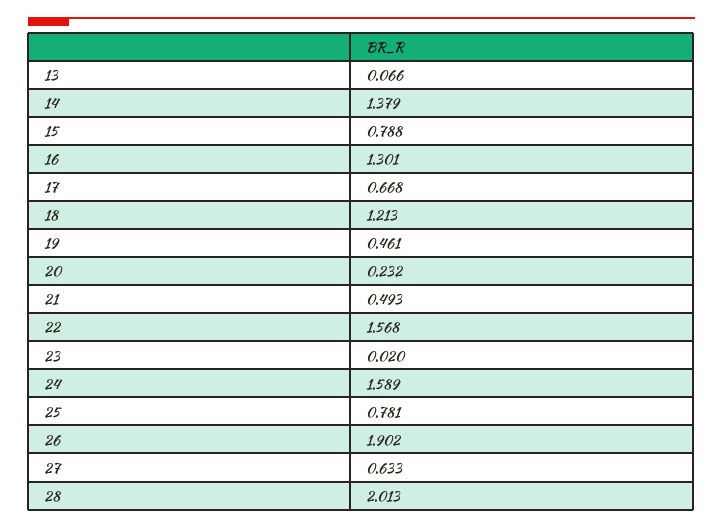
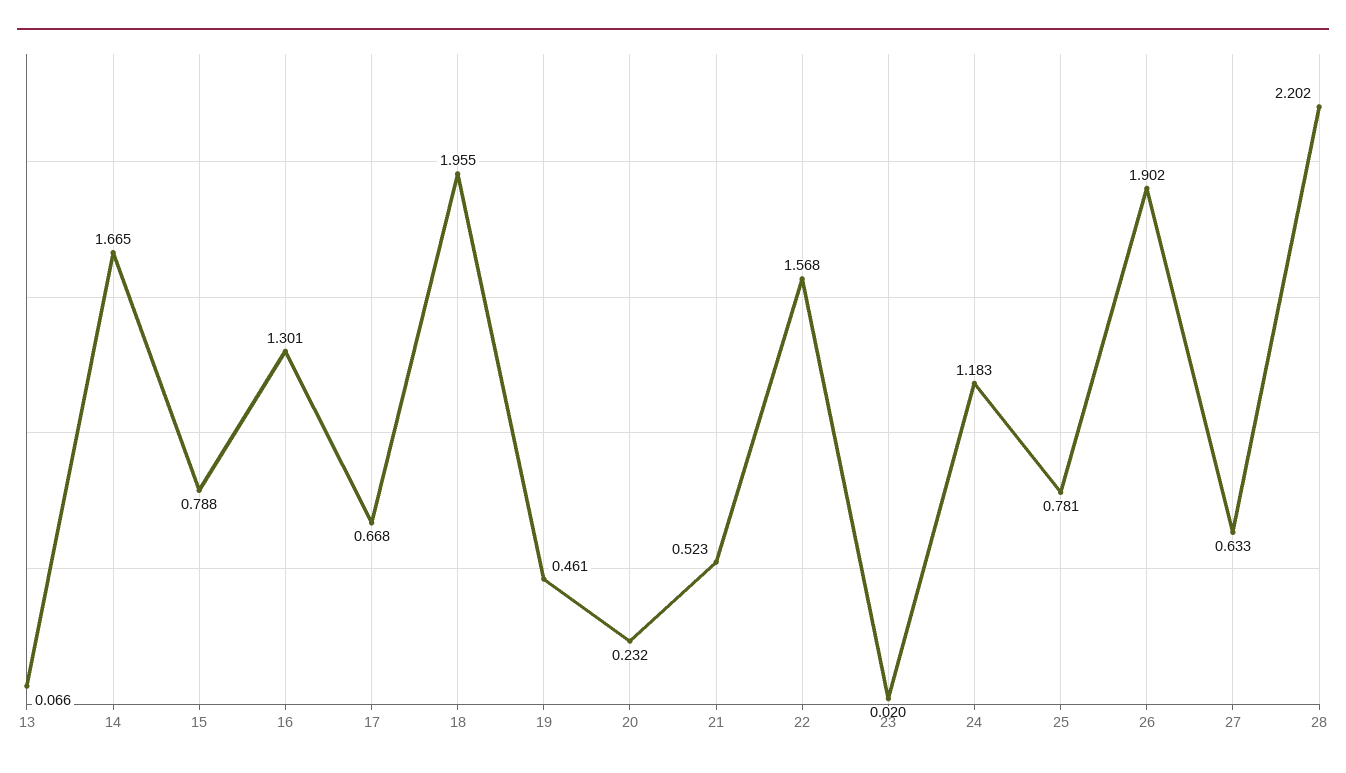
  {
    "13": 0.066,
-   "14": 1.379,
+   "14": 1.665,
    "15": 0.788,
    "16": 1.301,
    "17": 0.668,
-   "18": 1.213,
+   "18": 1.955,
    "19": 0.461,
    "20": 0.232,
-   "21": 0.493,
+   "21": 0.523,
    "22": 1.568,
    "23": 0.02,
-   "24": 1.589,
+   "24": 1.183,
    "25": 0.781,
    "26": 1.902,
    "27": 0.633,
-   "28": 2.013
+   "28": 2.202
  }

